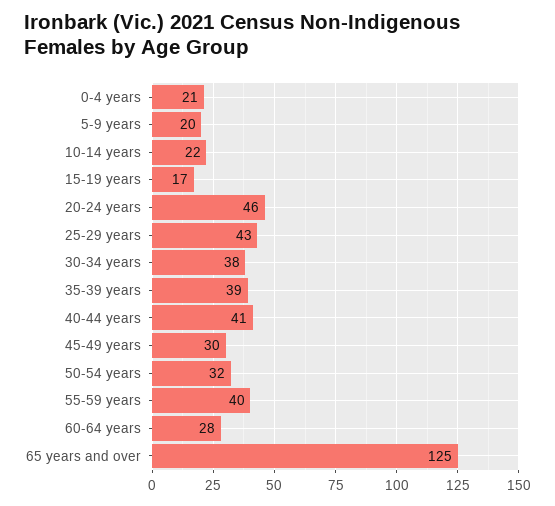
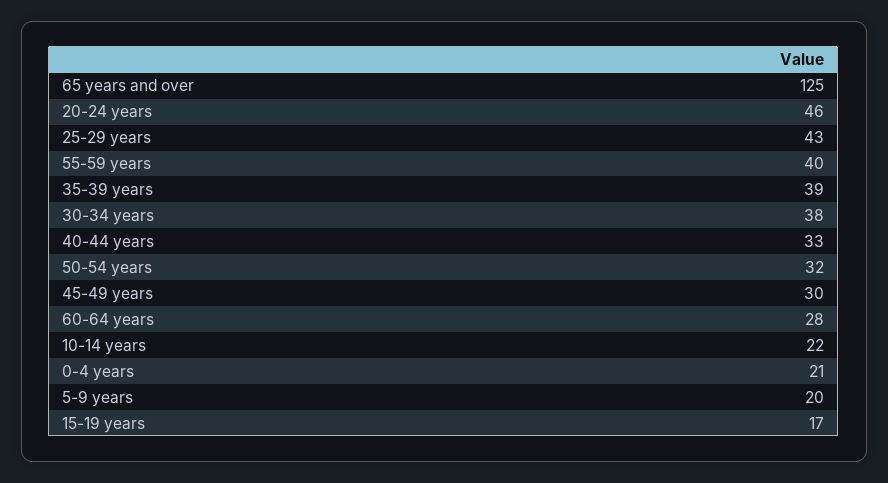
  {
    "0-4 years": 21,
    "5-9 years": 20,
    "10-14 years": 22,
    "15-19 years": 17,
    "20-24 years": 46,
    "25-29 years": 43,
    "30-34 years": 38,
    "35-39 years": 39,
-   "40-44 years": 41,
+   "40-44 years": 33,
    "45-49 years": 30,
    "50-54 years": 32,
    "55-59 years": 40,
    "60-64 years": 28,
    "65 years and over": 125
  }

